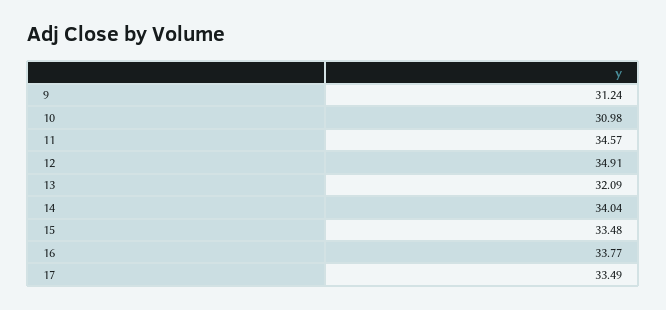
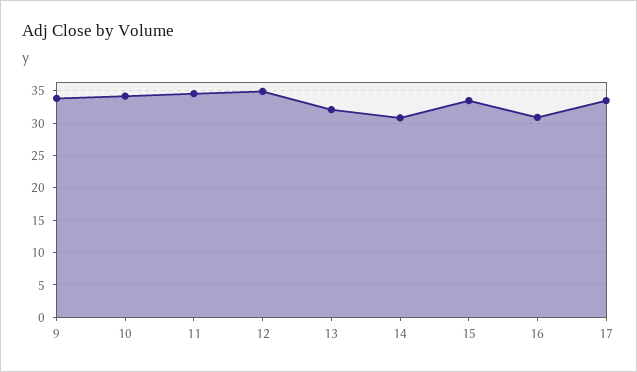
  {
-   "9": 31.24,
+   "9": 34,
-   "10": 30.98,
+   "10": 34,
    "11": 34.57,
    "12": 34.91,
    "13": 32.09,
-   "14": 34.04,
+   "14": 31,
    "15": 33.48,
-   "16": 33.77,
+   "16": 31,
    "17": 33.49
  }

